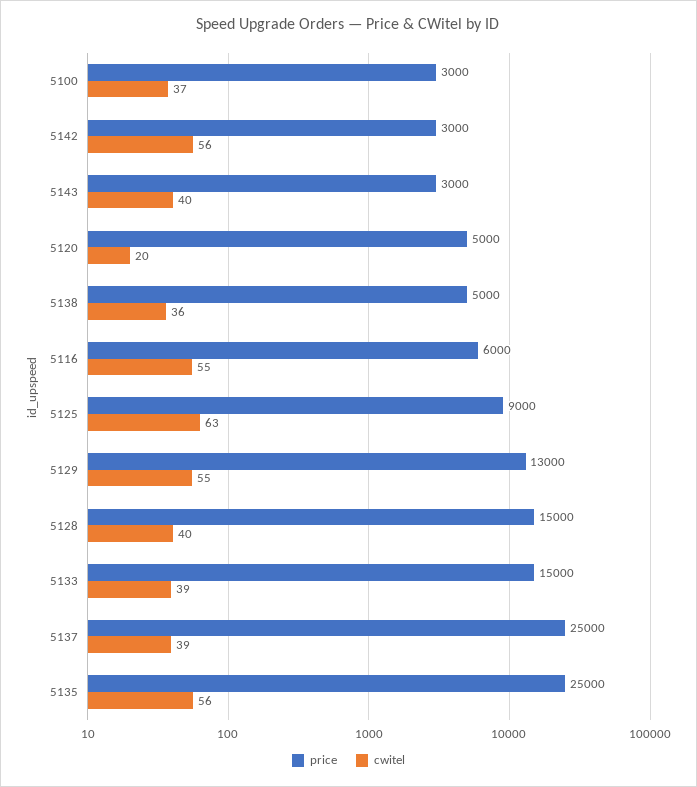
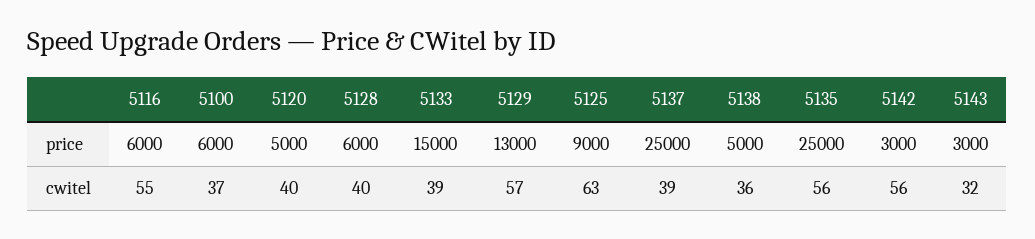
  {
    "price": {
-     "5100": 3000,
+     "5100": 6000,
      "5142": 3000,
      "5143": 3000,
      "5120": 5000,
      "5138": 5000,
      "5116": 6000,
      "5125": 9000,
      "5129": 13000,
-     "5128": 15000,
+     "5128": 6000,
      "5133": 15000,
      "5137": 25000,
      "5135": 25000
    },
    "cwitel": {
      "5100": 37,
      "5142": 56,
-     "5143": 40,
+     "5143": 32,
-     "5120": 20,
+     "5120": 40,
      "5138": 36,
      "5116": 55,
      "5125": 63,
-     "5129": 55,
+     "5129": 57,
      "5128": 40,
      "5133": 39,
      "5137": 39,
      "5135": 56
    }
  }

